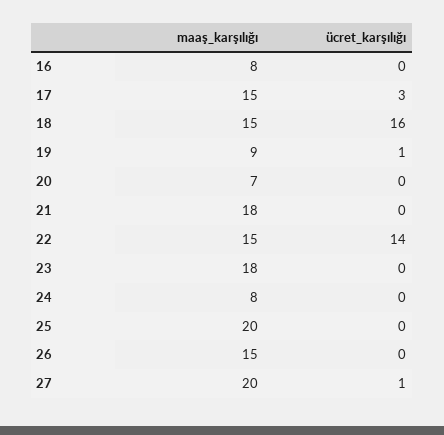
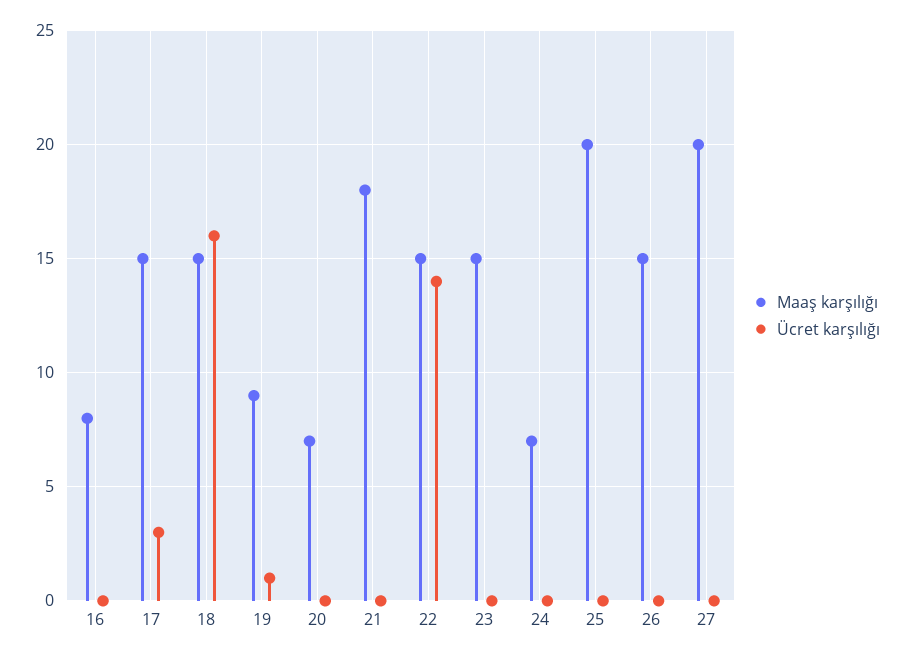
  {
    "maaş_karşılığı": {
      "16": 8,
      "17": 15,
      "18": 15,
      "19": 9,
      "20": 7,
      "21": 18,
      "22": 15,
-     "23": 18,
+     "23": 15,
-     "24": 8,
+     "24": 7,
      "25": 20,
      "26": 15,
      "27": 20
    },
    "ücret_karşılığı": {
      "16": 0,
      "17": 3,
      "18": 16,
      "19": 1,
      "20": 0,
      "21": 0,
      "22": 14,
      "23": 0,
      "24": 0,
      "25": 0,
      "26": 0,
-     "27": 1
+     "27": 0
    }
  }

